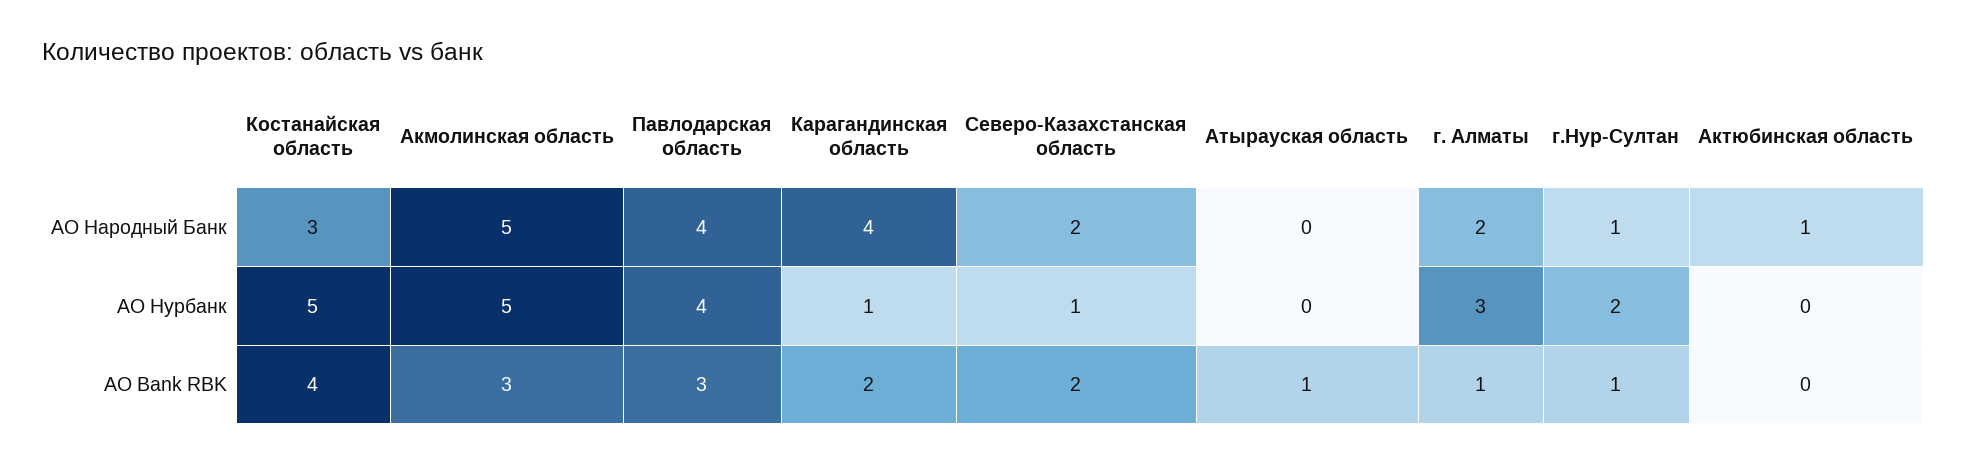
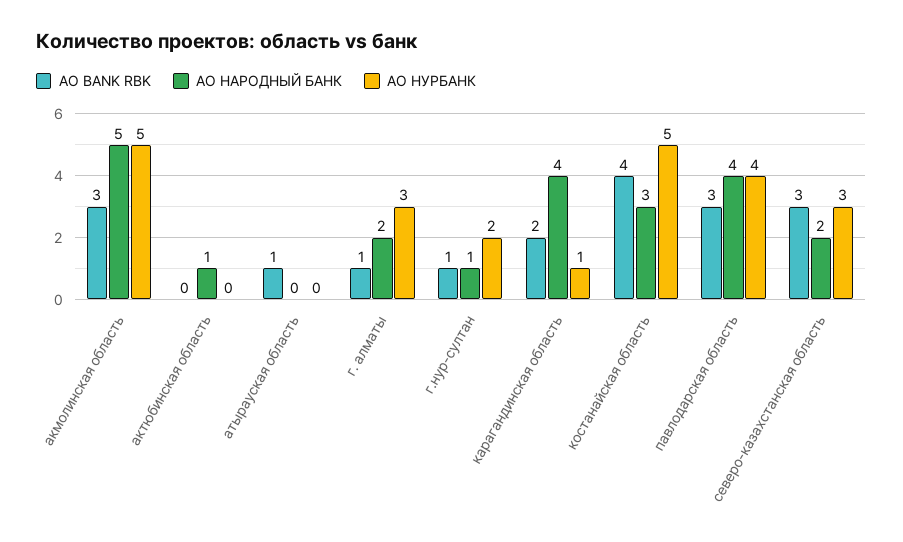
  {
    "АО Народный Банк": {
      "Костанайская область": 3,
      "Акмолинская область": 5,
      "Павлодарская область": 4,
      "Карагандинская область": 4,
      "Северо-Казахстанская область": 2,
      "Атырауская область": 0,
      "г. Алматы": 2,
      "г.Нур-Султан": 1,
      "Актюбинская область": 1
    },
    "АО Нурбанк": {
      "Костанайская область": 5,
      "Акмолинская область": 5,
      "Павлодарская область": 4,
      "Карагандинская область": 1,
-     "Северо-Казахстанская область": 1,
+     "Северо-Казахстанская область": 3,
      "Атырауская область": 0,
      "г. Алматы": 3,
      "г.Нур-Султан": 2,
      "Актюбинская область": 0
    },
    "АО Bank RBK": {
      "Костанайская область": 4,
      "Акмолинская область": 3,
      "Павлодарская область": 3,
      "Карагандинская область": 2,
-     "Северо-Казахстанская область": 2,
+     "Северо-Казахстанская область": 3,
      "Атырауская область": 1,
      "г. Алматы": 1,
      "г.Нур-Султан": 1,
      "Актюбинская область": 0
    }
  }

